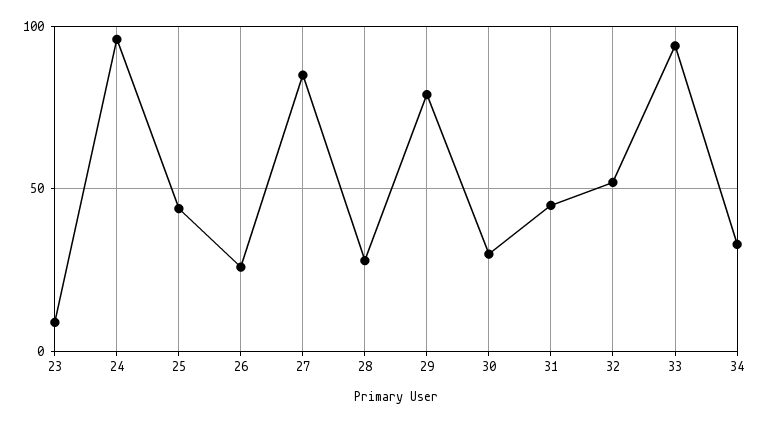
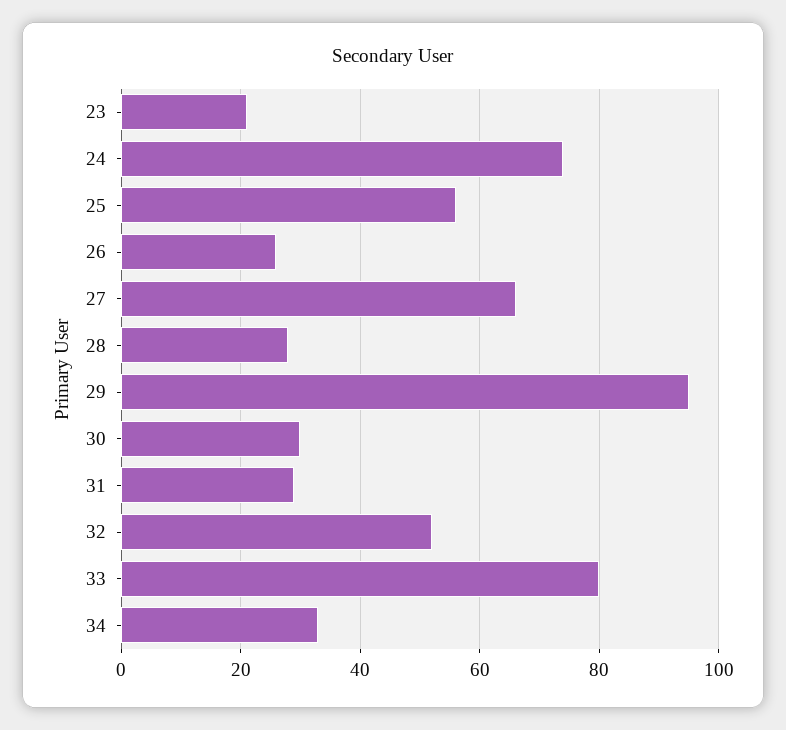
  {
-   "23": 10,
+   "23": 20,
-   "24": 95,
+   "24": 75,
-   "25": 45,
+   "25": 55,
    "26": 25,
-   "27": 85,
+   "27": 65,
    "28": 30,
-   "29": 80,
+   "29": 95,
    "30": 30,
-   "31": 45,
+   "31": 30,
    "32": 50,
-   "33": 95,
+   "33": 80,
    "34": 35
  }

